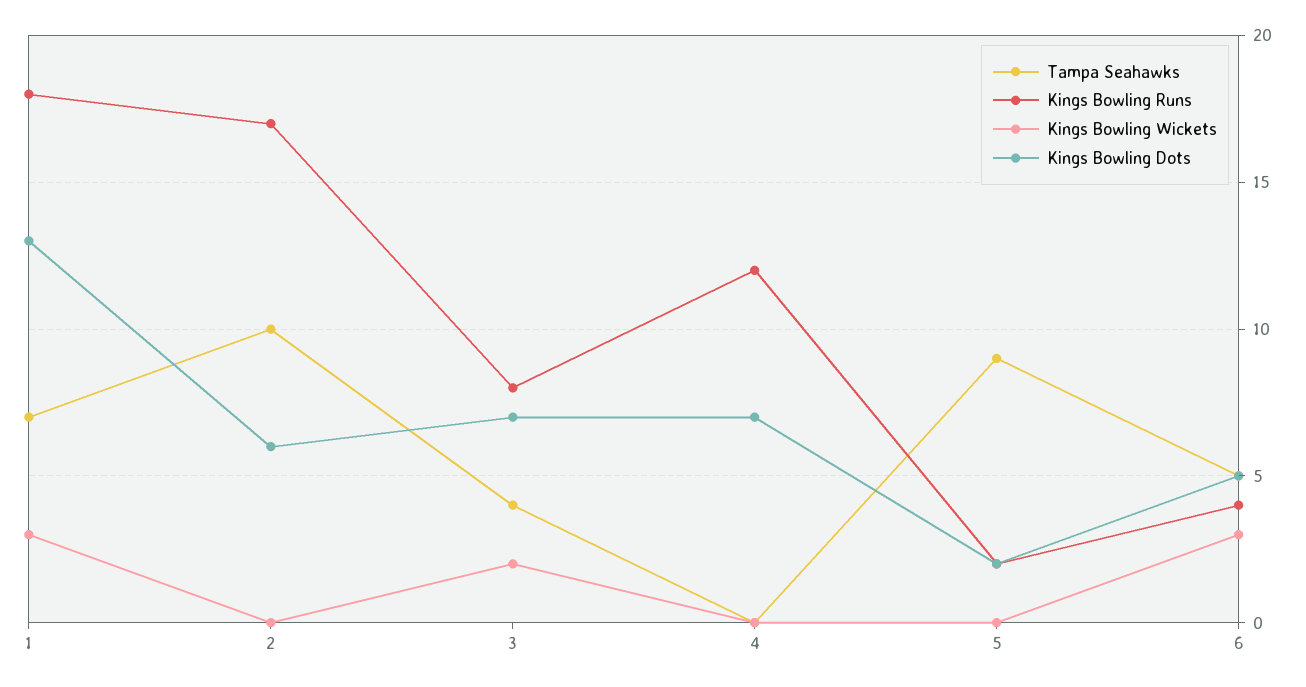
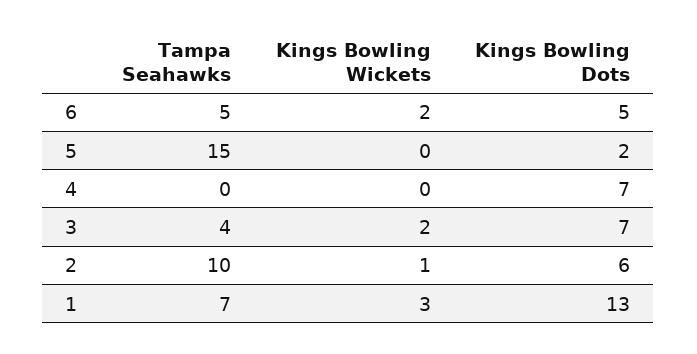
  {
    "Tampa Seahawks": {
      "1": 7,
      "2": 10,
      "3": 4,
      "4": 0,
-     "5": 9,
+     "5": 15,
      "6": 5
    },
-   "Kings Bowling Runs": {
-     "1": 18,
-     "2": 17,
-     "3": 8,
-     "4": 12,
-     "5": 2,
-     "6": 4
-   },
    "Kings Bowling Wickets": {
      "1": 3,
-     "2": 0,
+     "2": 1,
      "3": 2,
      "4": 0,
      "5": 0,
-     "6": 3
+     "6": 2
    },
    "Kings Bowling Dots": {
      "1": 13,
      "2": 6,
      "3": 7,
      "4": 7,
      "5": 2,
      "6": 5
    }
  }

